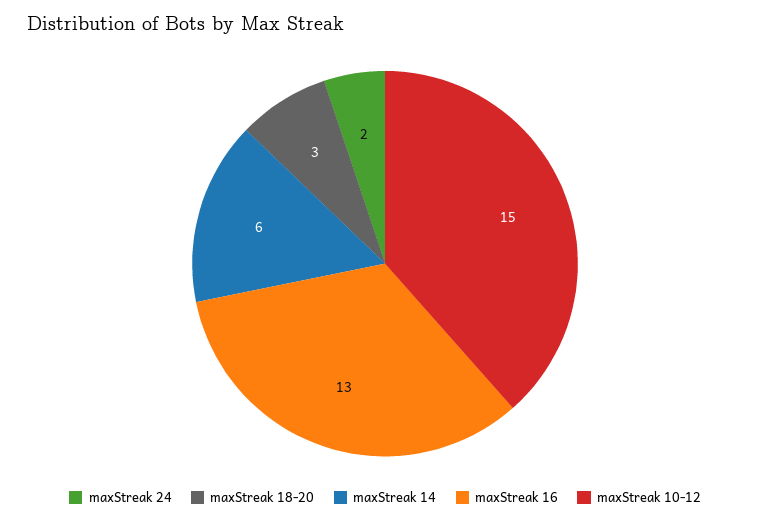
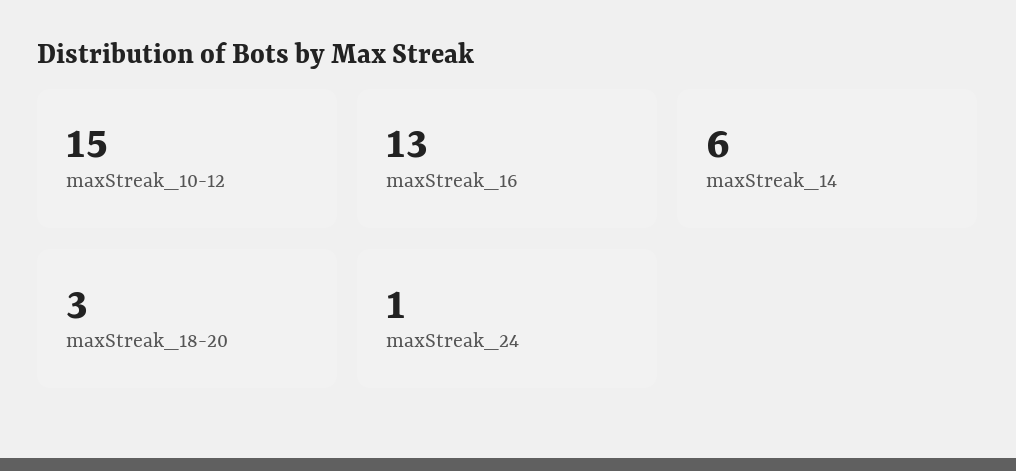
  {
-   "maxStreak 24": 2,
+   "maxStreak 24": 1,
    "maxStreak 18-20": 3,
    "maxStreak 14": 6,
    "maxStreak 16": 13,
    "maxStreak 10-12": 15
  }

